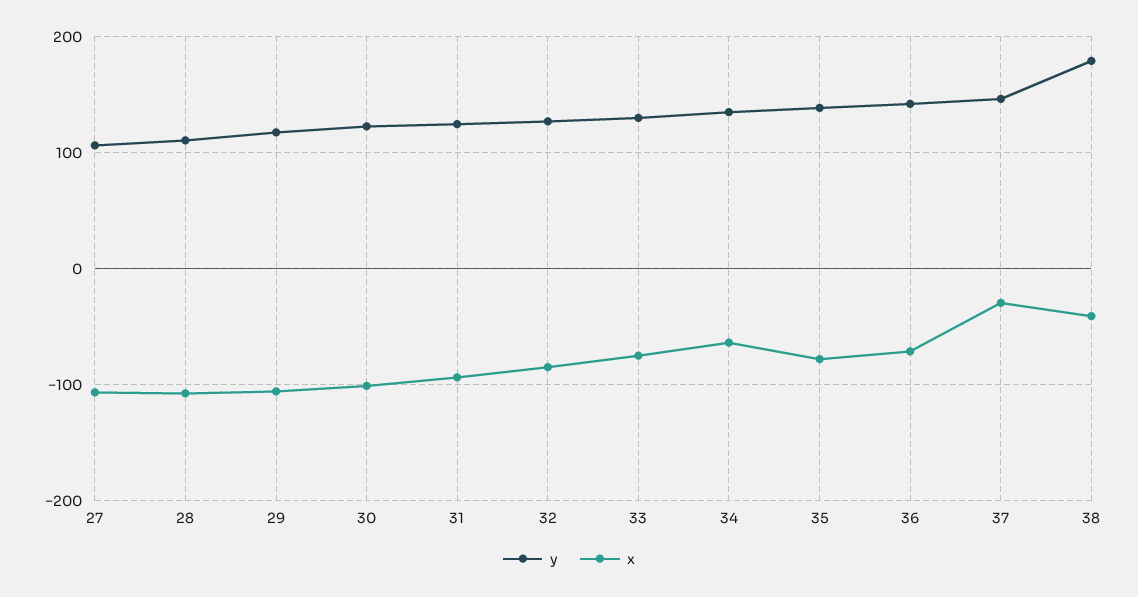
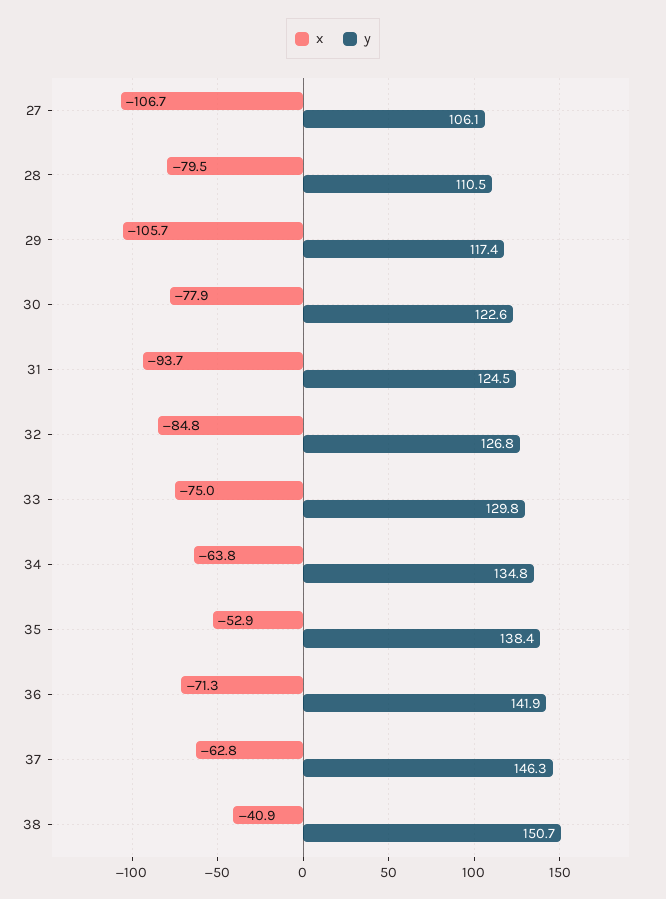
  {
    "y": {
      "27": 106.1,
      "28": 110.5,
      "29": 117.4,
      "30": 122.6,
      "31": 124.5,
      "32": 126.8,
      "33": 129.8,
      "34": 134.8,
      "35": 138.4,
      "36": 141.9,
      "37": 146.3,
-     "38": 180
+     "38": 150.7
    },
    "x": {
      "27": -106.7,
-     "28": -110,
+     "28": -79.5,
      "29": -105.7,
-     "30": -100,
+     "30": -77.9,
      "31": -93.7,
      "32": -84.8,
      "33": -75,
      "34": -63.8,
-     "35": -80,
+     "35": -52.9,
      "36": -71.3,
-     "37": -30,
+     "37": -62.8,
      "38": -40.9
    }
  }

